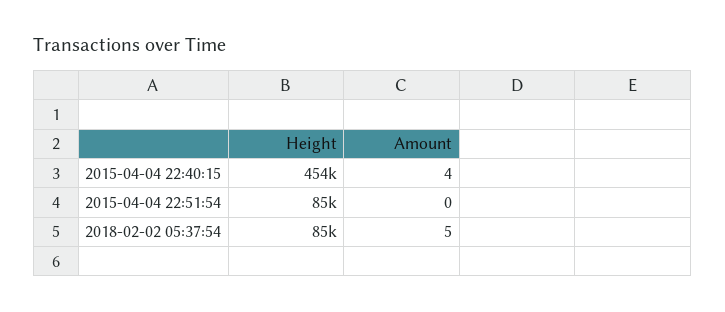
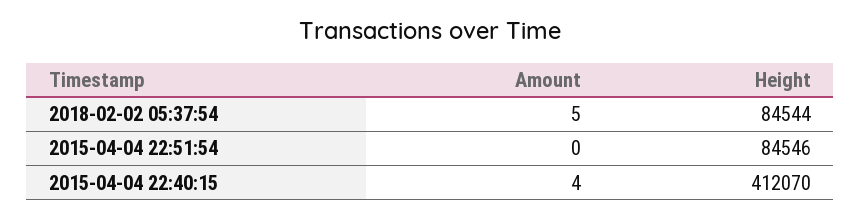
  {
    "Height": {
-     "2015-04-04 22:40:15": 454000,
+     "2015-04-04 22:40:15": 412070,
      "2015-04-04 22:51:54": 84546,
      "2018-02-02 05:37:54": 84544
    },
    "Amount": {
      "2015-04-04 22:40:15": 4,
      "2015-04-04 22:51:54": 0,
      "2018-02-02 05:37:54": 5
    }
  }

